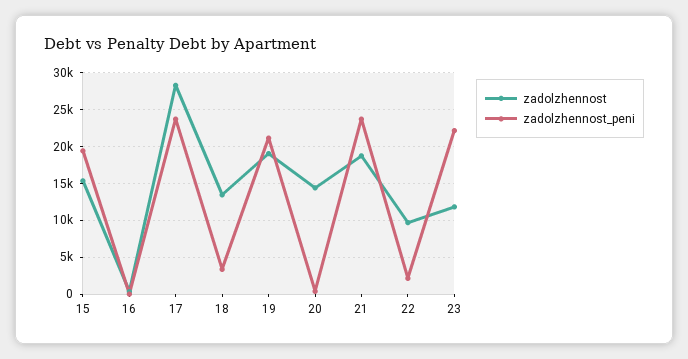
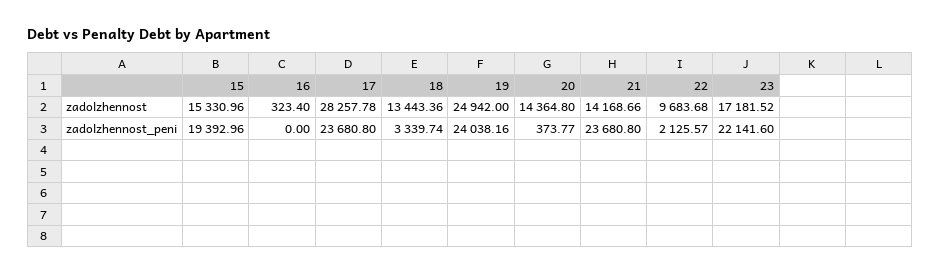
  {
    "zadolzhennost": {
      "15": 15330.96,
      "16": 323.4,
      "17": 28257.78,
      "18": 13443.36,
-     "19": 19000,
+     "19": 24942,
      "20": 14364.8,
-     "21": 19000,
+     "21": 14168.66,
      "22": 9683.68,
-     "23": 12000
+     "23": 17181.52
    },
    "zadolzhennost_peni": {
      "15": 19392.96,
      "16": 0,
      "17": 23680.8,
      "18": 3339.74,
-     "19": 21000,
+     "19": 24038.16,
      "20": 373.77,
      "21": 23680.8,
      "22": 2125.57,
      "23": 22141.6
    }
  }

